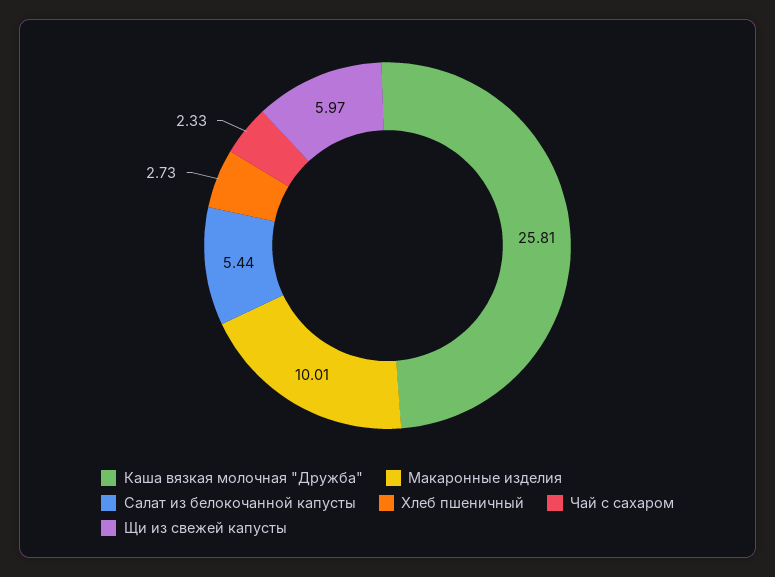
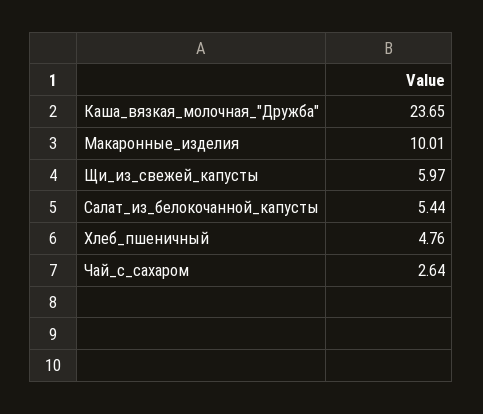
  {
-   "Каша вязкая молочная \"Дружба\"": 25.81,
+   "Каша вязкая молочная \"Дружба\"": 23.65,
    "Макаронные изделия": 10.01,
    "Салат из белокочанной капусты": 5.44,
-   "Хлеб пшеничный": 2.73,
+   "Хлеб пшеничный": 4.76,
-   "Чай с сахаром": 2.33,
+   "Чай с сахаром": 2.64,
    "Щи из свежей капусты": 5.97
  }

